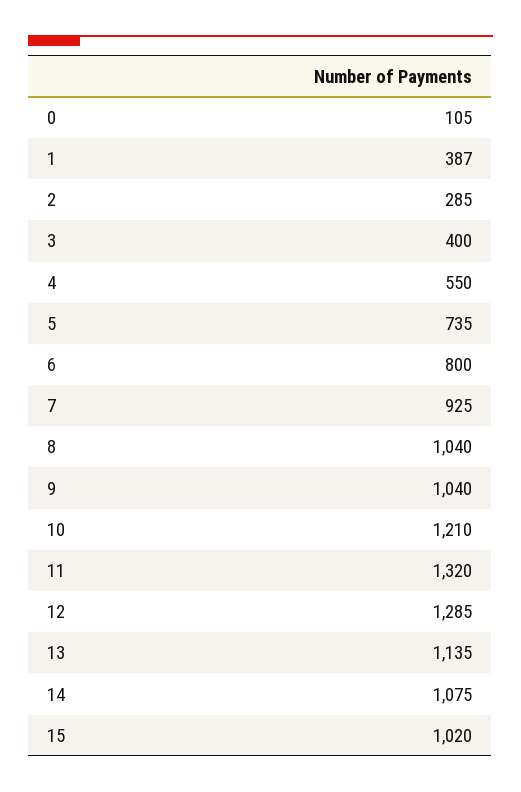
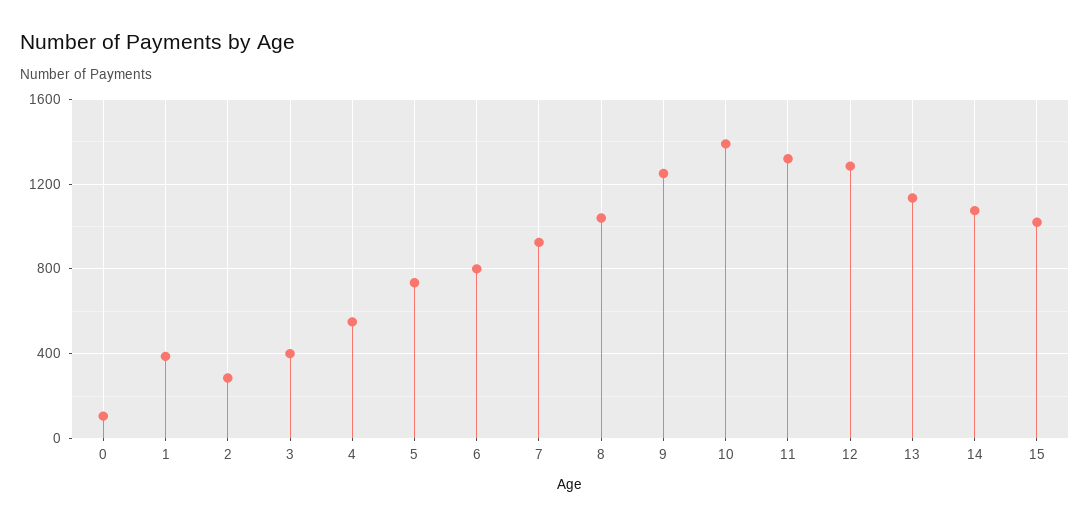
  {
    "0": 105,
    "1": 387,
    "2": 285,
    "3": 400,
    "4": 550,
    "5": 735,
    "6": 800,
    "7": 925,
    "8": 1040,
-   "9": 1040,
+   "9": 1250,
-   "10": 1210,
+   "10": 1400,
    "11": 1320,
    "12": 1285,
    "13": 1135,
    "14": 1075,
    "15": 1020
  }

